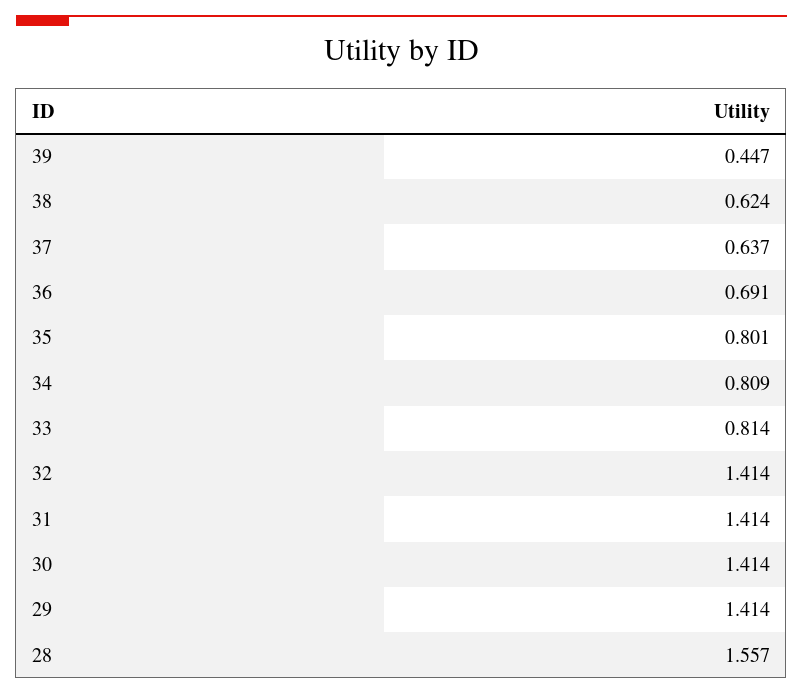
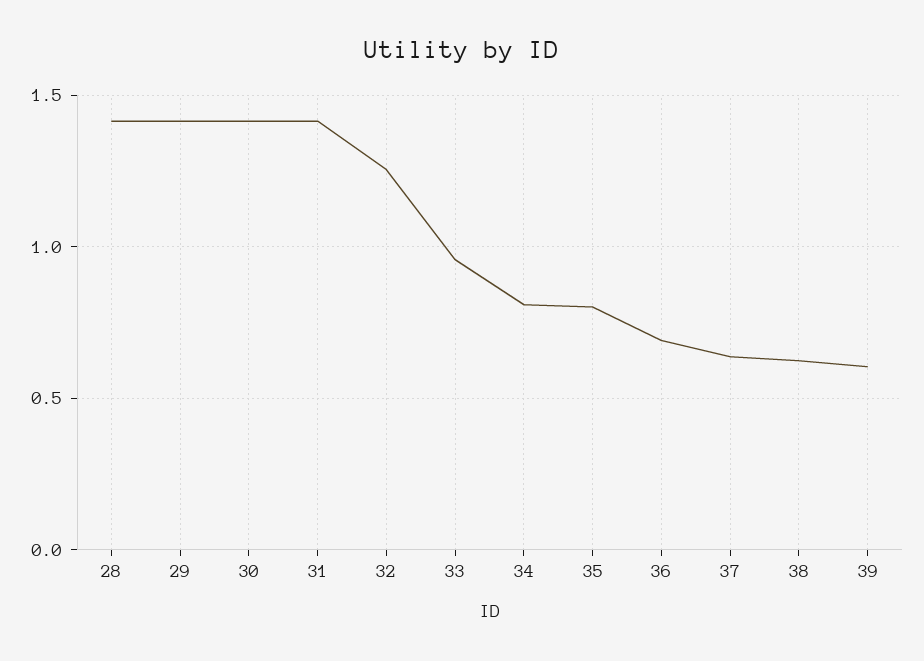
  {
-   "39": 0.447,
+   "39": 0.6,
    "38": 0.624,
    "37": 0.637,
    "36": 0.691,
    "35": 0.801,
    "34": 0.809,
-   "33": 0.814,
+   "33": 0.95,
-   "32": 1.414,
+   "32": 1.25,
    "31": 1.414,
    "30": 1.414,
    "29": 1.414,
-   "28": 1.557
+   "28": 1.4
  }

